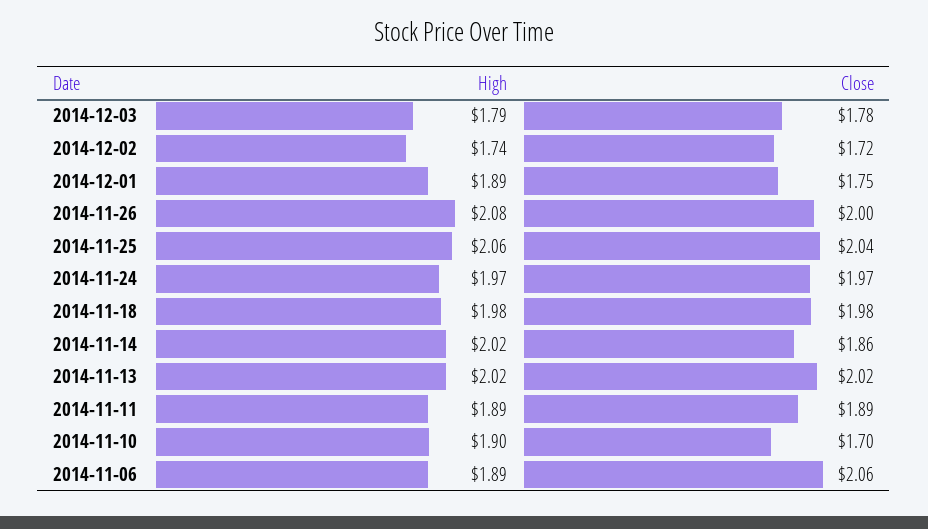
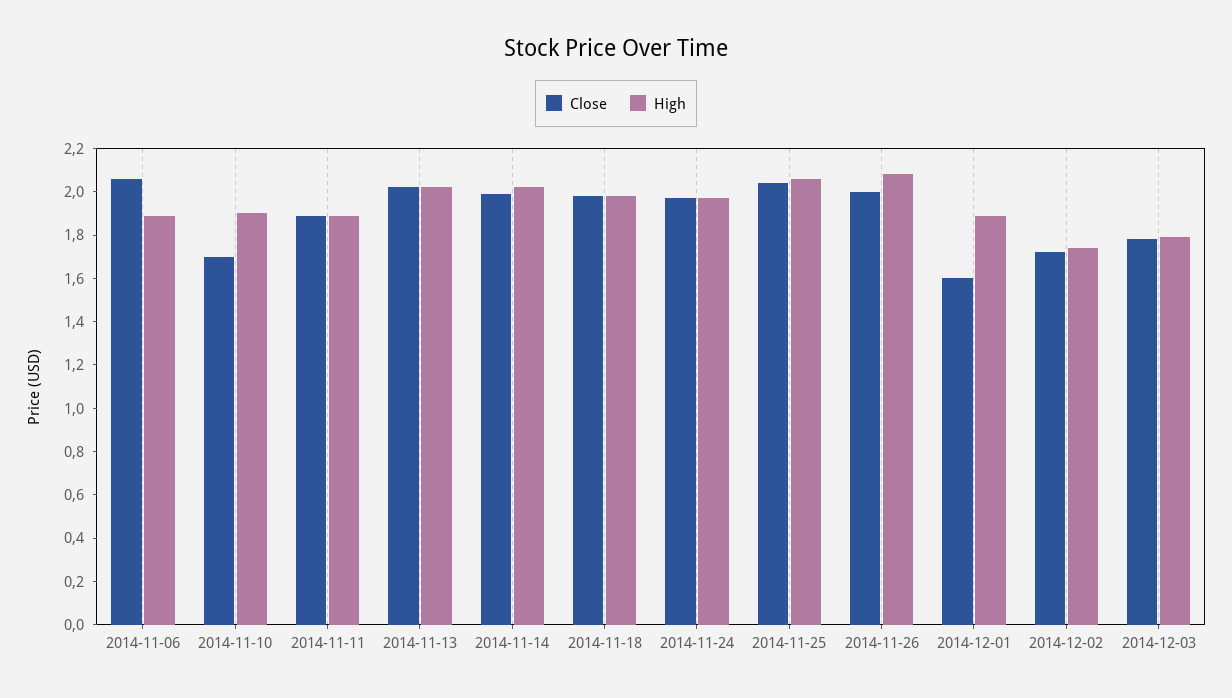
  {
    "High": {
      "2014-12-03": 1.79,
      "2014-12-02": 1.74,
      "2014-12-01": 1.89,
      "2014-11-26": 2.08,
      "2014-11-25": 2.06,
      "2014-11-24": 1.97,
      "2014-11-18": 1.98,
      "2014-11-14": 2.02,
      "2014-11-13": 2.02,
      "2014-11-11": 1.89,
      "2014-11-10": 1.9,
      "2014-11-06": 1.89
    },
    "Close": {
      "2014-12-03": 1.78,
      "2014-12-02": 1.72,
-     "2014-12-01": 1.75,
+     "2014-12-01": 1.6,
      "2014-11-26": 2,
      "2014-11-25": 2.04,
      "2014-11-24": 1.97,
      "2014-11-18": 1.98,
-     "2014-11-14": 1.86,
+     "2014-11-14": 2,
      "2014-11-13": 2.02,
      "2014-11-11": 1.89,
      "2014-11-10": 1.7,
      "2014-11-06": 2.06
    }
  }

